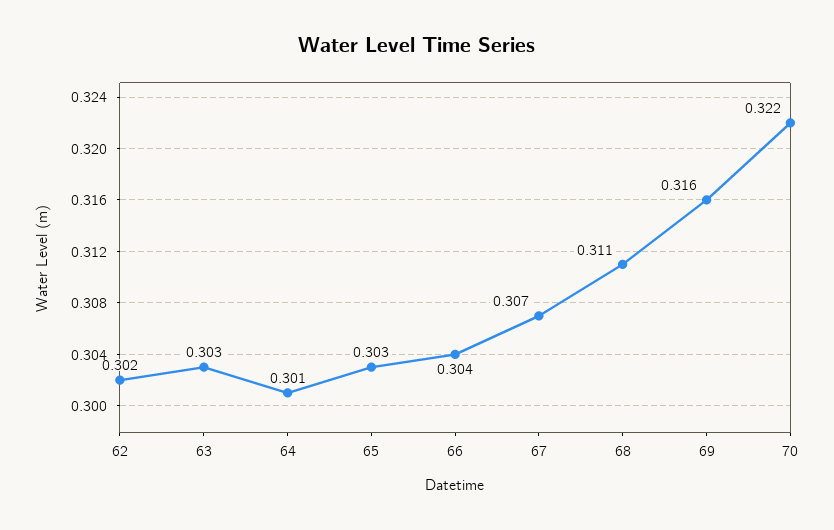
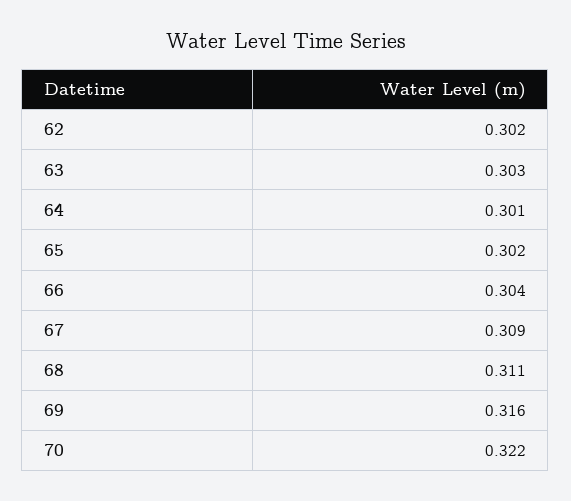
  {
    "62": 0.302,
    "63": 0.303,
    "64": 0.301,
-   "65": 0.303,
+   "65": 0.302,
    "66": 0.304,
-   "67": 0.307,
+   "67": 0.309,
    "68": 0.311,
    "69": 0.316,
    "70": 0.322
  }

